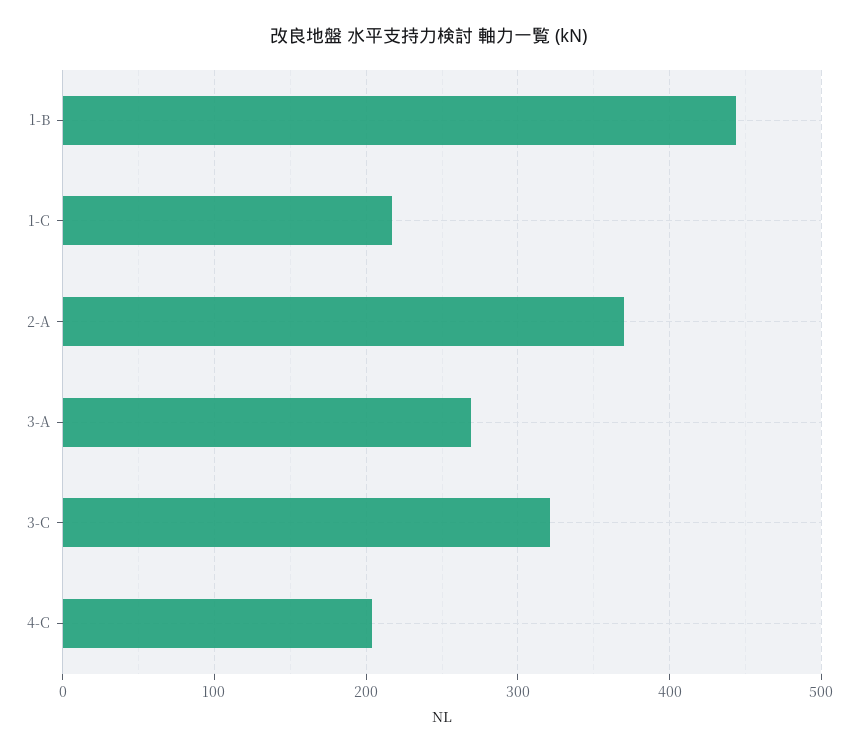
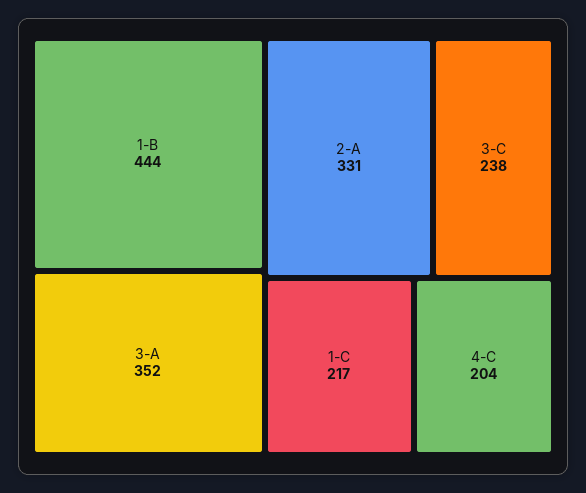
  {
    "1-B": 444,
    "1-C": 217,
-   "2-A": 370,
+   "2-A": 331,
-   "3-A": 270,
+   "3-A": 352,
-   "3-C": 320,
+   "3-C": 238,
    "4-C": 204
  }

